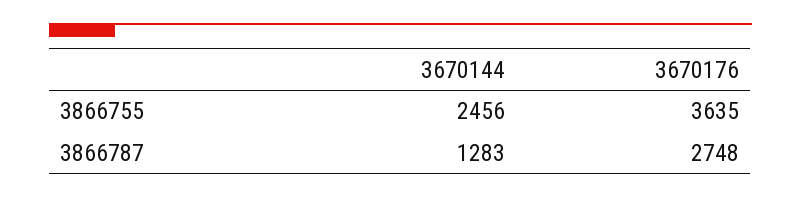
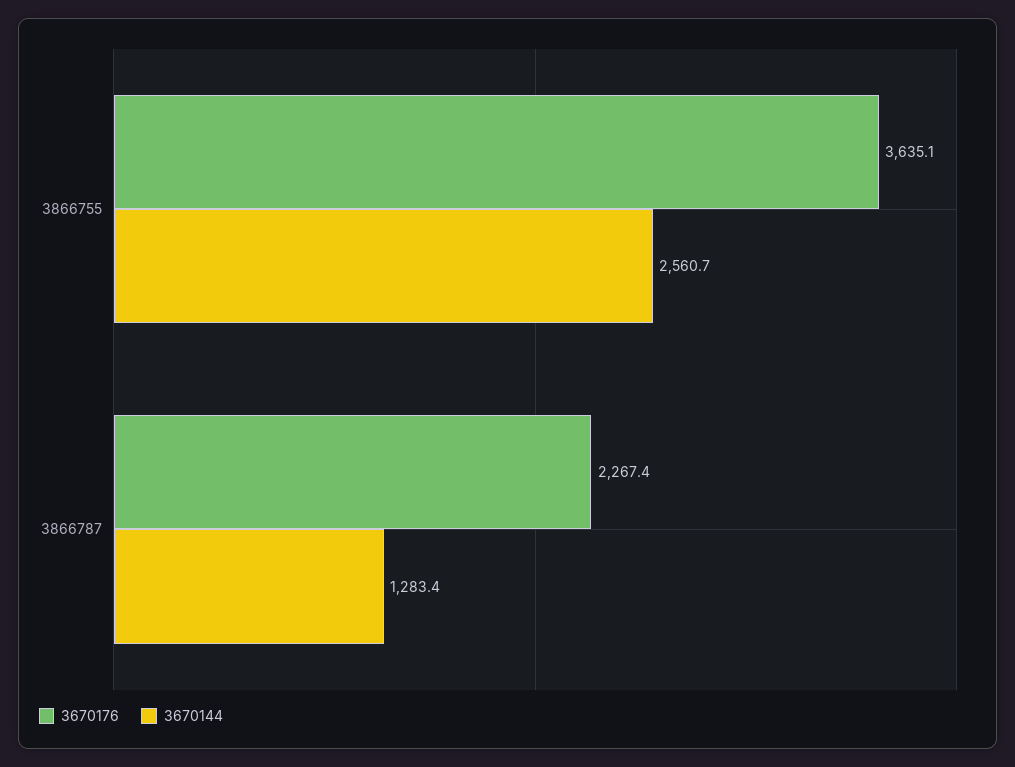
  {
    "3670144": {
-     "3866755": 2456,
+     "3866755": 2560.7,
      "3866787": 1283.4
    },
    "3670176": {
      "3866755": 3635.1,
-     "3866787": 2748
+     "3866787": 2267.4
    }
  }

